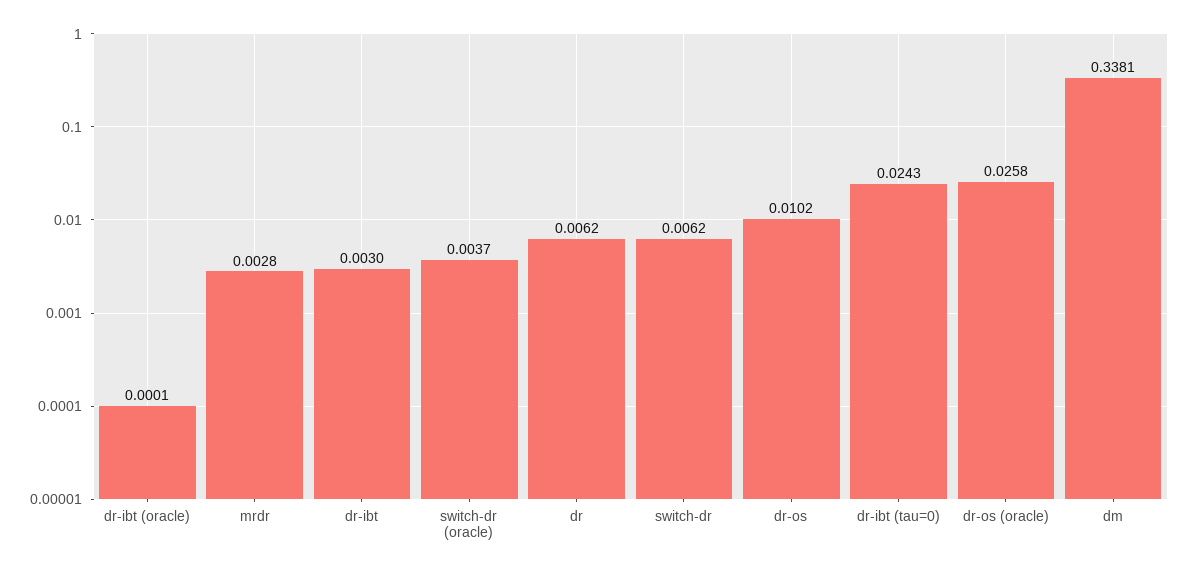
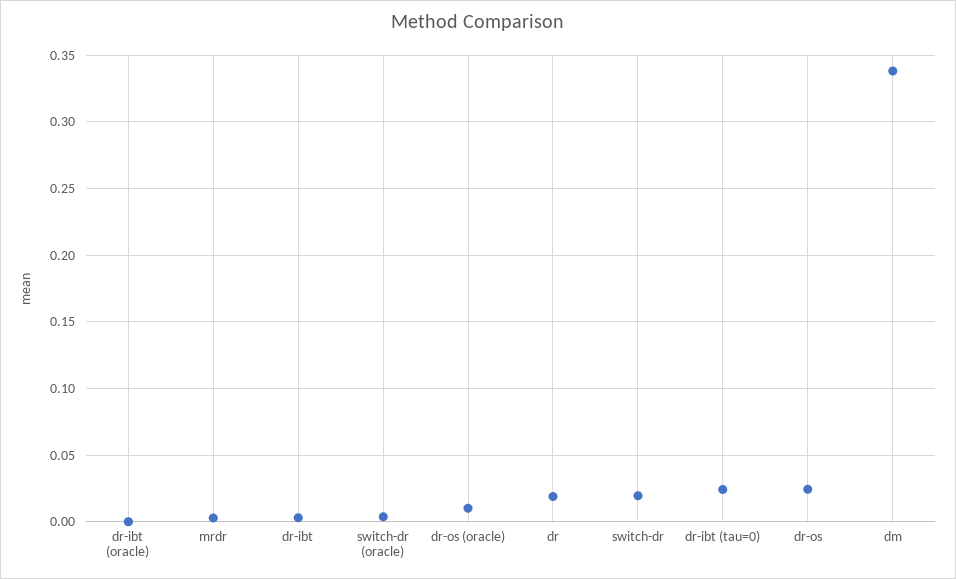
  {
    "dr-ibt (oracle)": 0.0001,
    "mrdr": 0.0028,
    "dr-ibt": 0.003,
    "switch-dr (oracle)": 0.0037,
-   "dr": 0.0062,
+   "dr": 0.02,
-   "switch-dr": 0.0062,
+   "switch-dr": 0.02,
-   "dr-os": 0.0102,
+   "dr-os": 0.025,
    "dr-ibt (tau=0)": 0.0243,
-   "dr-os (oracle)": 0.0258,
+   "dr-os (oracle)": 0.01,
    "dm": 0.3381
  }

